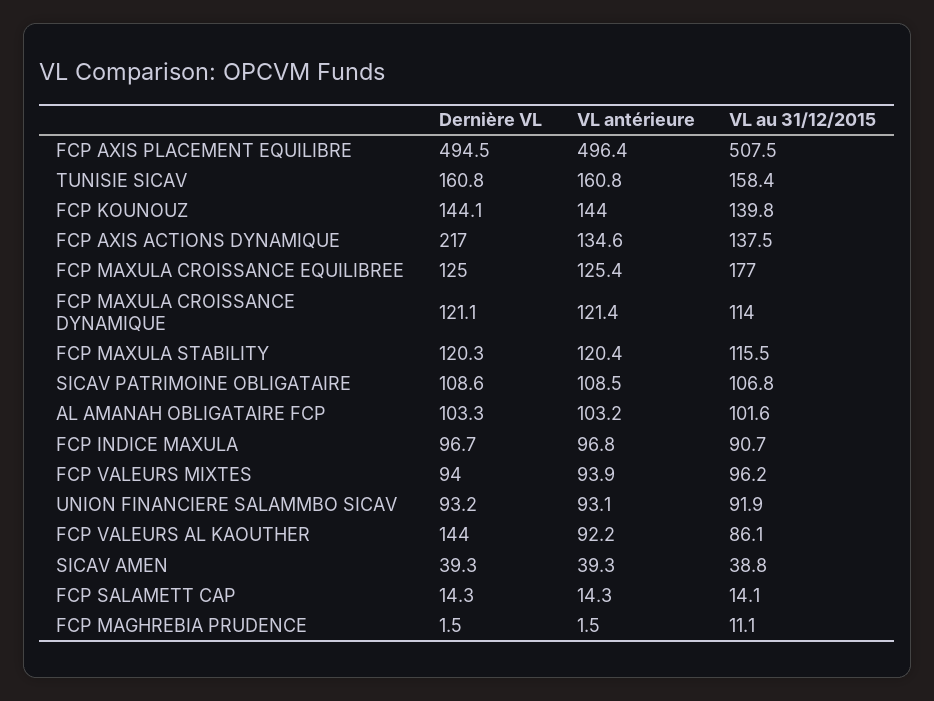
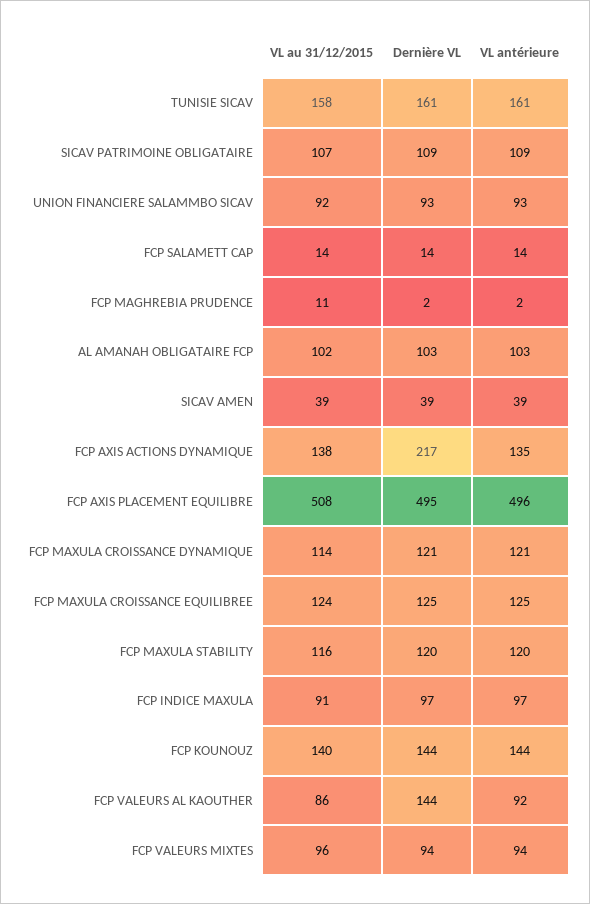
  {
    "Dernière VL": {
      "FCP AXIS PLACEMENT EQUILIBRE": 494.5,
      "TUNISIE SICAV": 160.8,
      "FCP KOUNOUZ": 144.1,
      "FCP AXIS ACTIONS DYNAMIQUE": 217,
      "FCP MAXULA CROISSANCE EQUILIBREE": 125,
      "FCP MAXULA CROISSANCE DYNAMIQUE": 121.1,
      "FCP MAXULA STABILITY": 120.3,
      "SICAV PATRIMOINE OBLIGATAIRE": 108.6,
      "AL AMANAH OBLIGATAIRE FCP": 103.3,
      "FCP INDICE MAXULA": 96.7,
      "FCP VALEURS MIXTES": 94,
      "UNION FINANCIERE SALAMMBO SICAV": 93.2,
      "FCP VALEURS AL KAOUTHER": 144,
      "SICAV AMEN": 39.3,
      "FCP SALAMETT CAP": 14.3,
      "FCP MAGHREBIA PRUDENCE": 1.5
    },
    "VL antérieure": {
      "FCP AXIS PLACEMENT EQUILIBRE": 496.4,
      "TUNISIE SICAV": 160.8,
      "FCP KOUNOUZ": 144,
      "FCP AXIS ACTIONS DYNAMIQUE": 134.6,
      "FCP MAXULA CROISSANCE EQUILIBREE": 125.4,
      "FCP MAXULA CROISSANCE DYNAMIQUE": 121.4,
      "FCP MAXULA STABILITY": 120.4,
      "SICAV PATRIMOINE OBLIGATAIRE": 108.5,
      "AL AMANAH OBLIGATAIRE FCP": 103.2,
      "FCP INDICE MAXULA": 96.8,
      "FCP VALEURS MIXTES": 93.9,
      "UNION FINANCIERE SALAMMBO SICAV": 93.1,
      "FCP VALEURS AL KAOUTHER": 92.2,
      "SICAV AMEN": 39.3,
      "FCP SALAMETT CAP": 14.3,
      "FCP MAGHREBIA PRUDENCE": 1.5
    },
    "VL au 31/12/2015": {
      "FCP AXIS PLACEMENT EQUILIBRE": 507.5,
      "TUNISIE SICAV": 158.4,
      "FCP KOUNOUZ": 139.8,
      "FCP AXIS ACTIONS DYNAMIQUE": 137.5,
-     "FCP MAXULA CROISSANCE EQUILIBREE": 177,
+     "FCP MAXULA CROISSANCE EQUILIBREE": 124,
      "FCP MAXULA CROISSANCE DYNAMIQUE": 114,
      "FCP MAXULA STABILITY": 115.5,
      "SICAV PATRIMOINE OBLIGATAIRE": 106.8,
      "AL AMANAH OBLIGATAIRE FCP": 101.6,
      "FCP INDICE MAXULA": 90.7,
      "FCP VALEURS MIXTES": 96.2,
      "UNION FINANCIERE SALAMMBO SICAV": 91.9,
      "FCP VALEURS AL KAOUTHER": 86.1,
      "SICAV AMEN": 38.8,
      "FCP SALAMETT CAP": 14.1,
      "FCP MAGHREBIA PRUDENCE": 11.1
    }
  }

